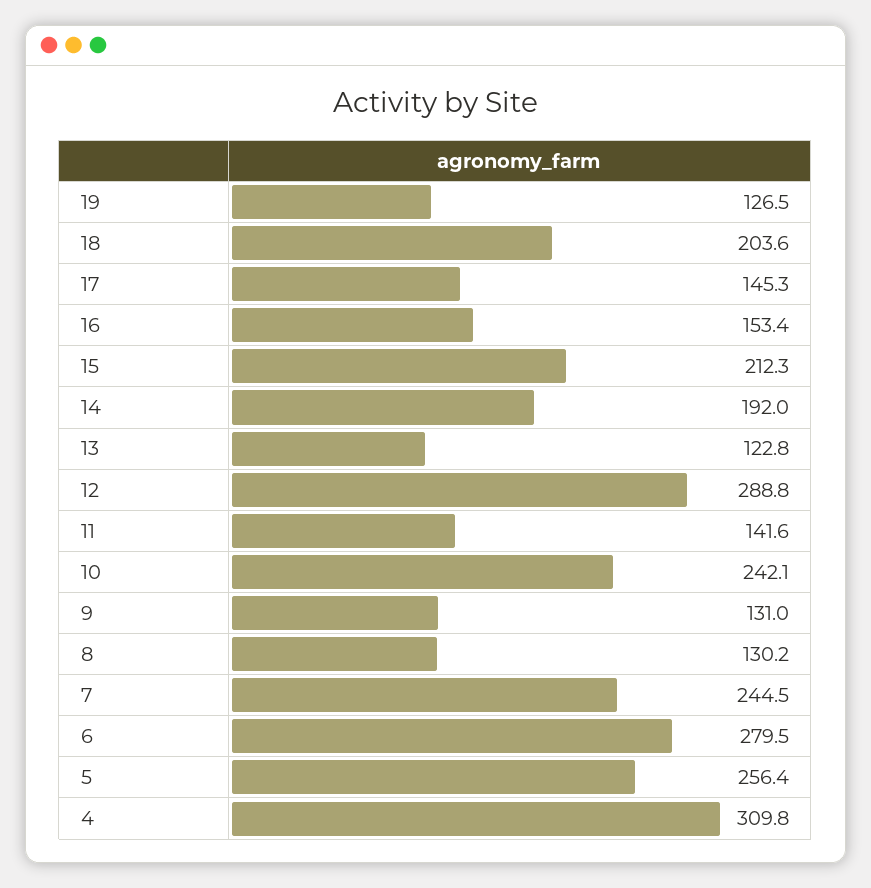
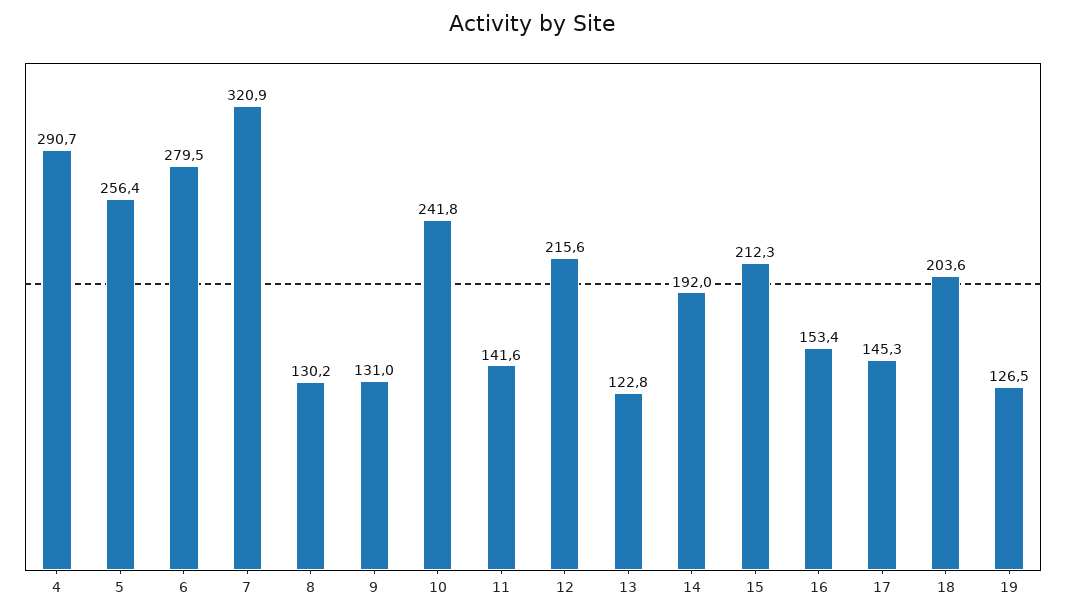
  {
    "19": 126.5,
    "18": 203.6,
    "17": 145.3,
    "16": 153.4,
    "15": 212.3,
    "14": 192,
    "13": 122.8,
-   "12": 288.8,
+   "12": 215.6,
    "11": 141.6,
-   "10": 242.1,
+   "10": 241.8,
    "9": 131,
    "8": 130.2,
-   "7": 244.5,
+   "7": 320.9,
    "6": 279.5,
    "5": 256.4,
-   "4": 309.8
+   "4": 290.7
  }

